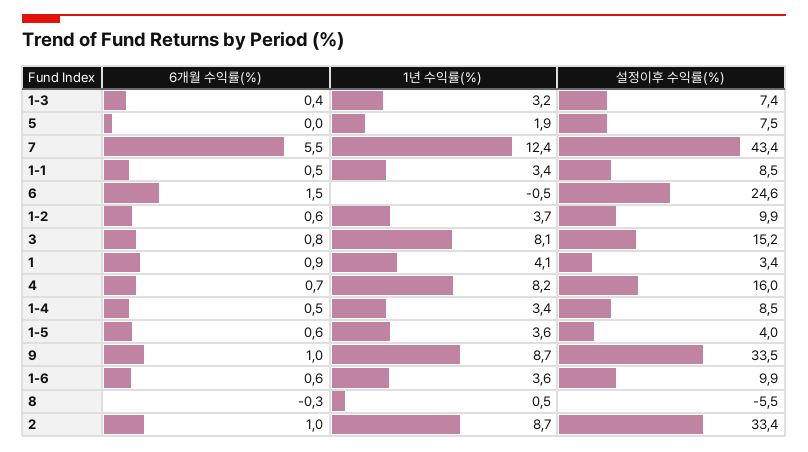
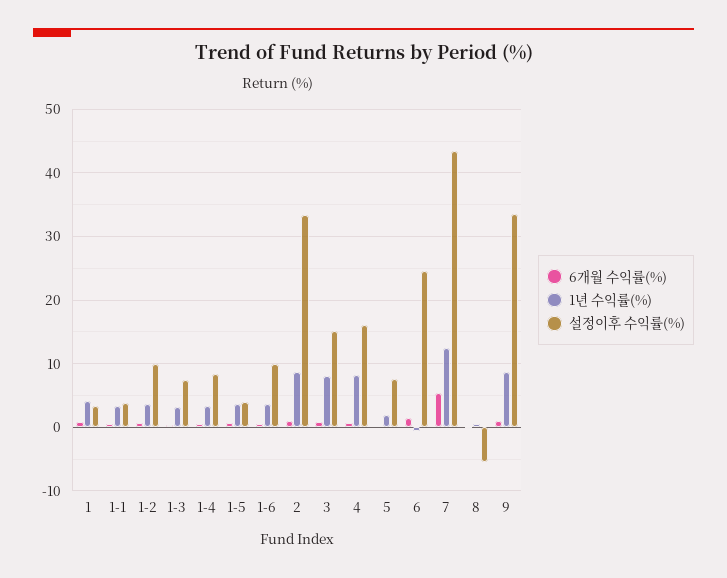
  {
    "6개월 수익률(%)": {
      "1-3": 0.4,
      "5": 0,
      "7": 5.5,
      "1-1": 0.5,
      "6": 1.5,
      "1-2": 0.6,
      "3": 0.8,
      "1": 0.9,
      "4": 0.7,
      "1-4": 0.5,
      "1-5": 0.6,
      "9": 1,
      "1-6": 0.6,
      "8": -0.3,
      "2": 1
    },
    "1년 수익률(%)": {
      "1-3": 3.2,
      "5": 1.9,
      "7": 12.4,
      "1-1": 3.4,
      "6": -0.5,
      "1-2": 3.7,
      "3": 8.1,
      "1": 4.1,
      "4": 8.2,
      "1-4": 3.4,
      "1-5": 3.6,
      "9": 8.7,
      "1-6": 3.6,
      "8": 0.5,
      "2": 8.7
    },
    "설정이후 수익률(%)": {
      "1-3": 7.4,
      "5": 7.5,
      "7": 43.4,
-     "1-1": 8.5,
+     "1-1": 4,
      "6": 24.6,
      "1-2": 9.9,
      "3": 15.2,
      "1": 3.4,
      "4": 16,
      "1-4": 8.5,
      "1-5": 4,
      "9": 33.5,
      "1-6": 9.9,
      "8": -5.5,
      "2": 33.4
    }
  }

